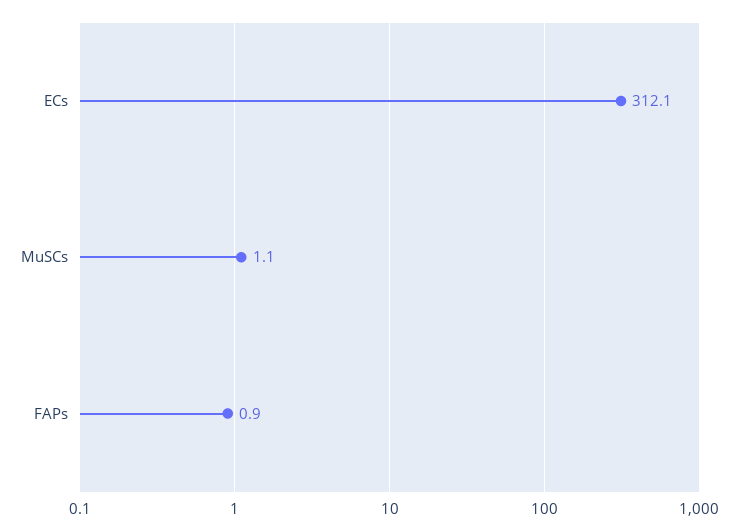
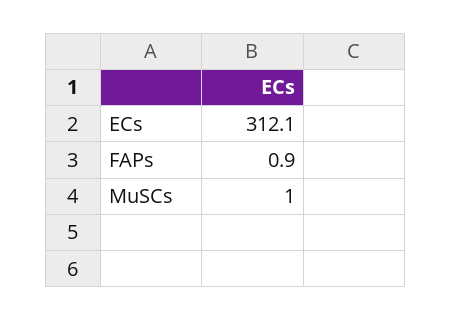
  {
    "ECs": 312.1,
-   "MuSCs": 1.1,
+   "MuSCs": 1,
    "FAPs": 0.9
  }

